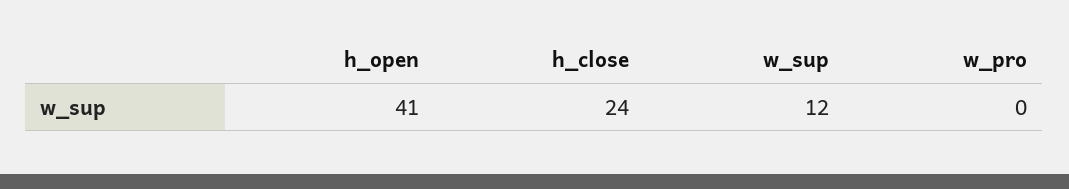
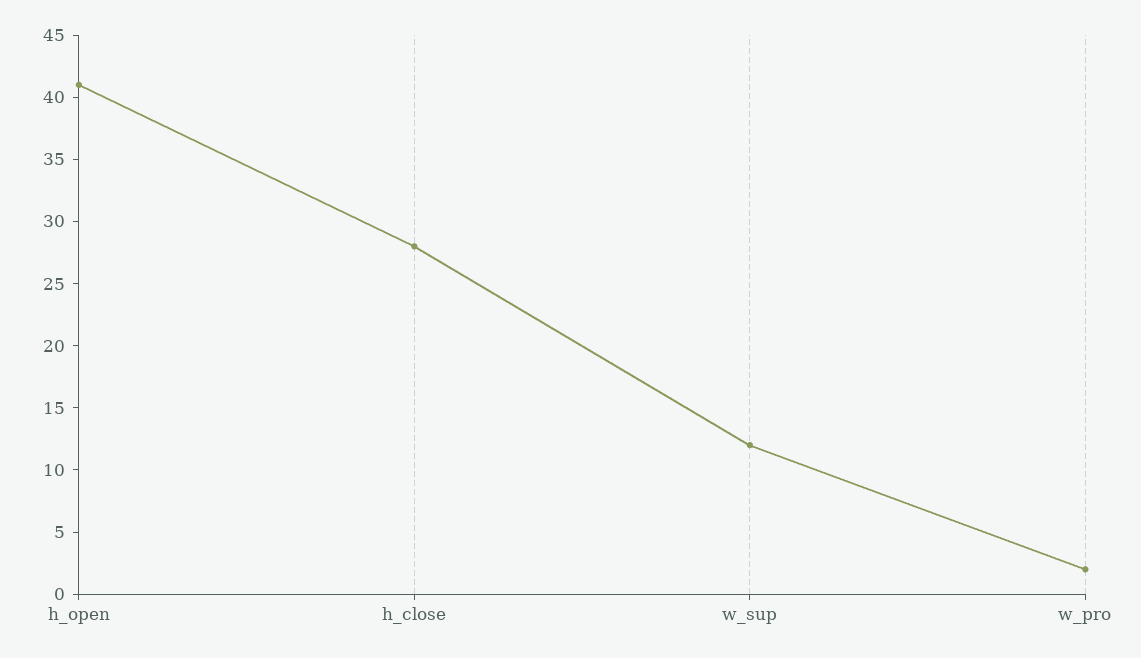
  {
    "h_open": 41,
-   "h_close": 24,
+   "h_close": 28,
    "w_sup": 12,
-   "w_pro": 0
+   "w_pro": 2
  }

